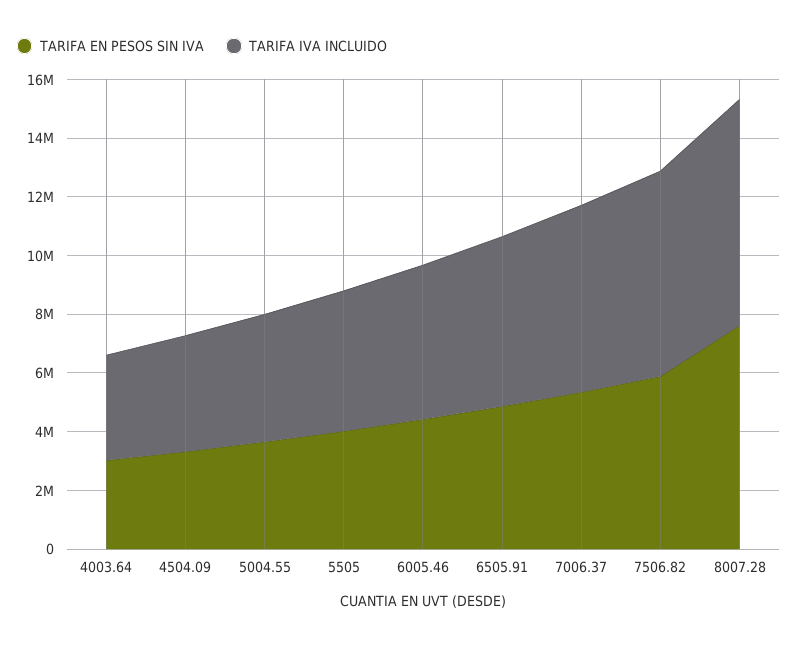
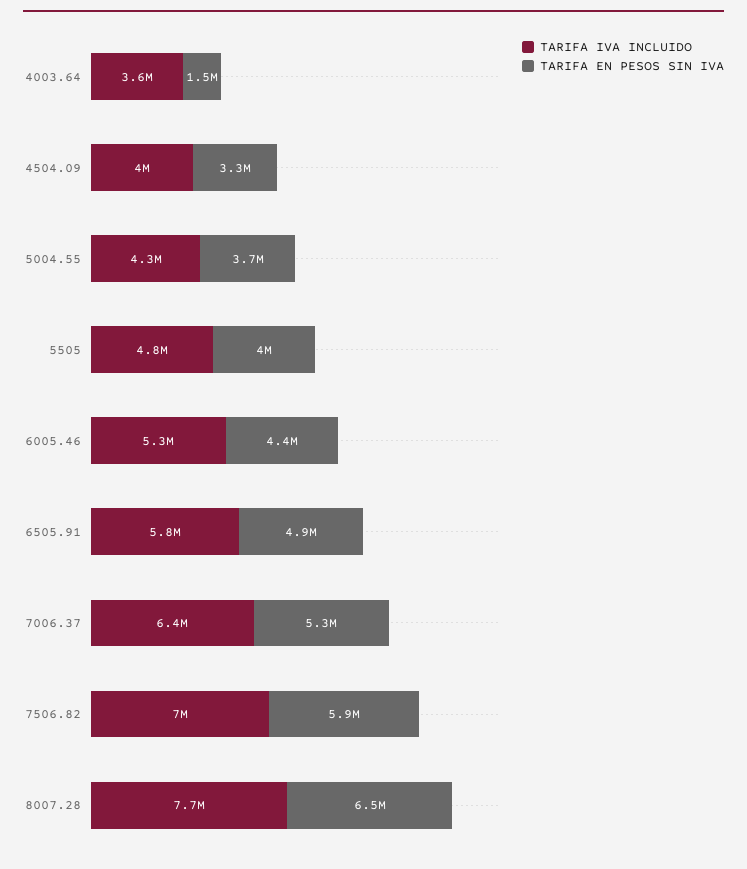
  {
    "TARIFA EN PESOS SIN IVA": {
-     "4003.64": 3000000,
+     "4003.64": 1500000,
      "4504.09": 3300000,
      "5004.55": 3700000,
      "5505": 4000000,
      "6005.46": 4400000,
      "6505.91": 4900000,
      "7006.37": 5300000,
      "7506.82": 5900000,
-     "8007.28": 7500000
+     "8007.28": 6500000
    },
    "TARIFA IVA INCLUIDO": {
      "4003.64": 3600000,
      "4504.09": 4000000,
      "5004.55": 4300000,
      "5505": 4800000,
      "6005.46": 5300000,
      "6505.91": 5800000,
      "7006.37": 6400000,
      "7506.82": 7000000,
      "8007.28": 7700000
    }
  }

